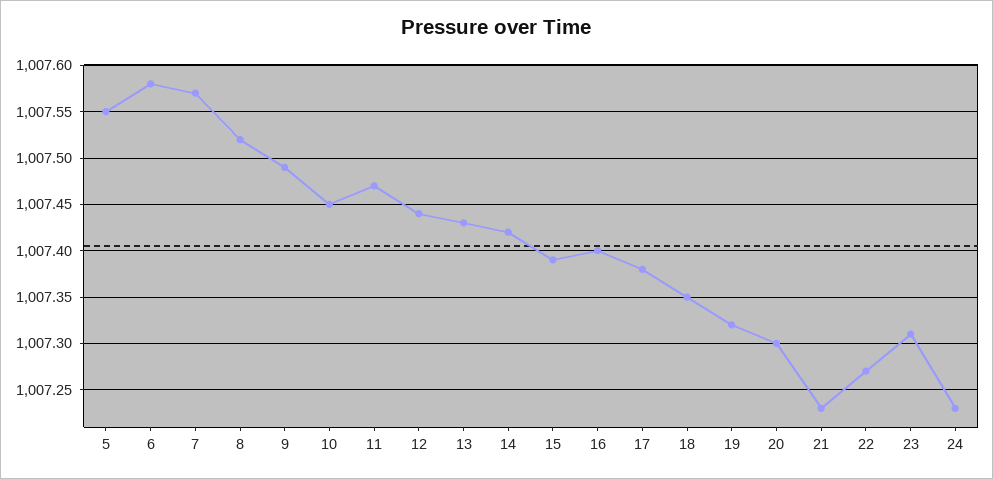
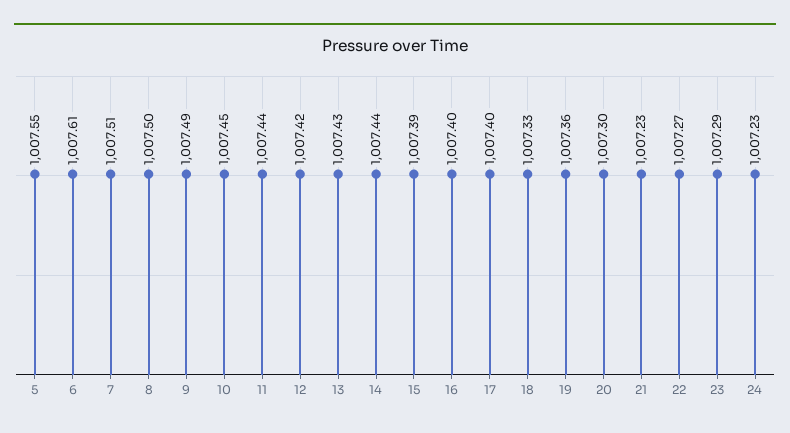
  {
    "5": 1007.55,
-   "6": 1007.58,
+   "6": 1007.61,
-   "7": 1007.57,
+   "7": 1007.51,
-   "8": 1007.52,
+   "8": 1007.5,
    "9": 1007.49,
    "10": 1007.45,
-   "11": 1007.47,
+   "11": 1007.44,
-   "12": 1007.44,
+   "12": 1007.42,
    "13": 1007.43,
-   "14": 1007.42,
+   "14": 1007.44,
    "15": 1007.39,
    "16": 1007.4,
-   "17": 1007.38,
+   "17": 1007.4,
-   "18": 1007.35,
+   "18": 1007.33,
-   "19": 1007.32,
+   "19": 1007.36,
    "20": 1007.3,
    "21": 1007.23,
    "22": 1007.27,
-   "23": 1007.31,
+   "23": 1007.29,
    "24": 1007.23
  }

